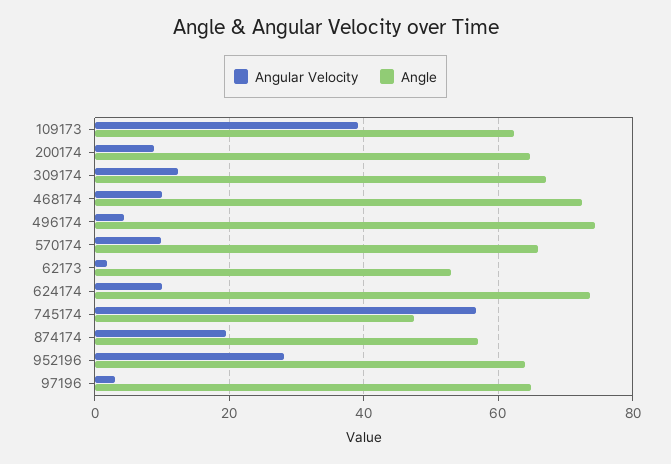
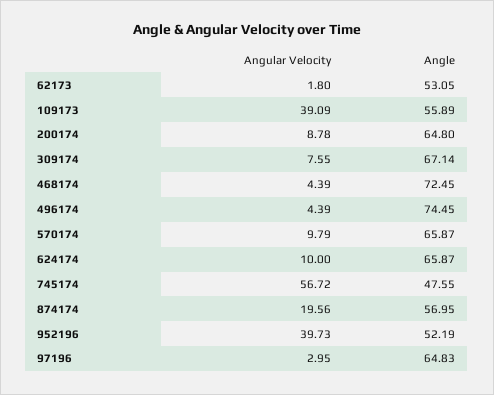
  {
    "Angular Velocity": {
      "109173": 39.09,
      "200174": 8.78,
-     "309174": 12,
+     "309174": 7.55,
-     "468174": 10,
+     "468174": 4.39,
      "496174": 4.39,
      "570174": 9.79,
      "62173": 1.8,
      "624174": 10,
      "745174": 56.72,
      "874174": 19.56,
-     "952196": 28,
+     "952196": 39.73,
      "97196": 2.95
    },
    "Angle": {
-     "109173": 62,
+     "109173": 55.89,
      "200174": 64.8,
      "309174": 67.14,
      "468174": 72.45,
      "496174": 74.45,
      "570174": 65.87,
      "62173": 53.05,
-     "624174": 74,
+     "624174": 65.87,
      "745174": 47.55,
      "874174": 56.95,
-     "952196": 64,
+     "952196": 52.19,
      "97196": 64.83
    }
  }

